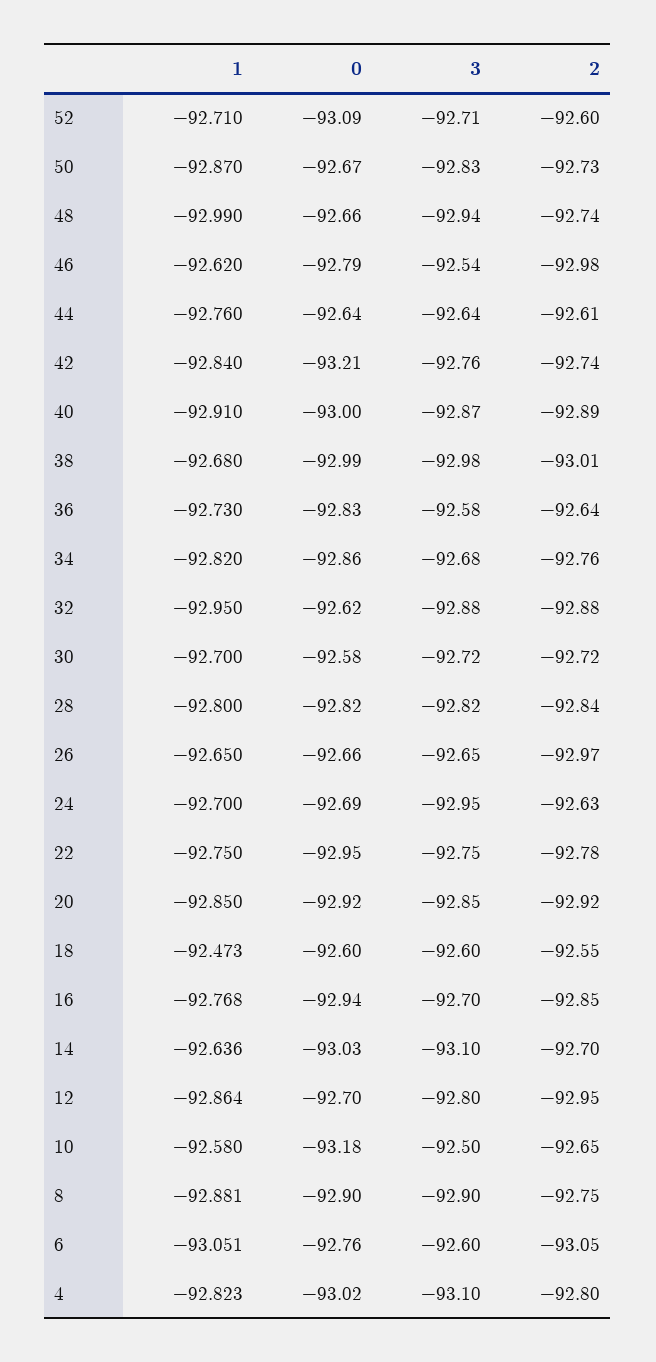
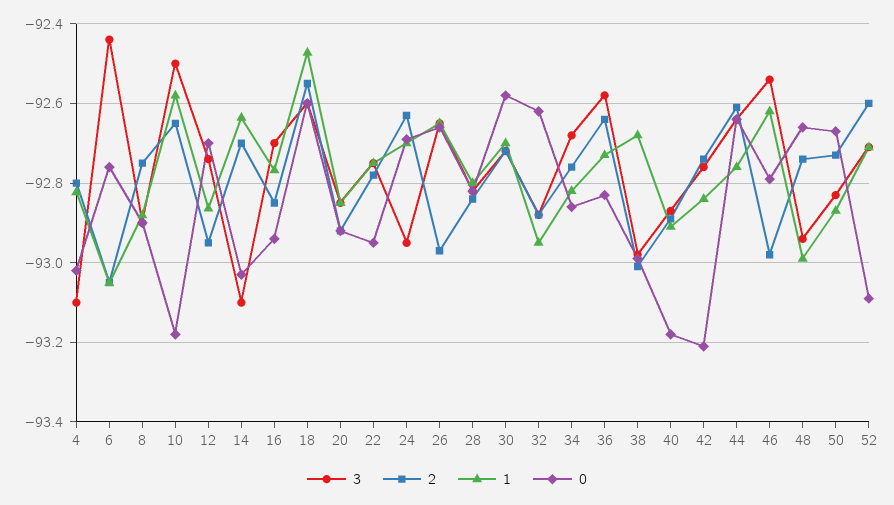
  {
    "1": {
      "52": -92.71,
      "50": -92.87,
      "48": -92.99,
      "46": -92.62,
      "44": -92.76,
      "42": -92.84,
      "40": -92.91,
      "38": -92.68,
      "36": -92.73,
      "34": -92.82,
      "32": -92.95,
      "30": -92.7,
      "28": -92.8,
      "26": -92.65,
      "24": -92.7,
      "22": -92.75,
      "20": -92.85,
      "18": -92.473,
      "16": -92.768,
      "14": -92.636,
      "12": -92.864,
      "10": -92.58,
      "8": -92.881,
      "6": -93.051,
      "4": -92.823
    },
    "0": {
      "52": -93.09,
      "50": -92.67,
      "48": -92.66,
      "46": -92.79,
      "44": -92.64,
      "42": -93.21,
-     "40": -93,
+     "40": -93.18,
      "38": -92.99,
      "36": -92.83,
      "34": -92.86,
      "32": -92.62,
      "30": -92.58,
      "28": -92.82,
      "26": -92.66,
      "24": -92.69,
      "22": -92.95,
      "20": -92.92,
      "18": -92.6,
      "16": -92.94,
      "14": -93.03,
      "12": -92.7,
      "10": -93.18,
      "8": -92.9,
      "6": -92.76,
      "4": -93.02
    },
    "3": {
      "52": -92.71,
      "50": -92.83,
      "48": -92.94,
      "46": -92.54,
      "44": -92.64,
      "42": -92.76,
      "40": -92.87,
      "38": -92.98,
      "36": -92.58,
      "34": -92.68,
      "32": -92.88,
      "30": -92.72,
      "28": -92.82,
      "26": -92.65,
      "24": -92.95,
      "22": -92.75,
      "20": -92.85,
      "18": -92.6,
      "16": -92.7,
      "14": -93.1,
-     "12": -92.8,
+     "12": -92.74,
      "10": -92.5,
      "8": -92.9,
-     "6": -92.6,
+     "6": -92.44,
      "4": -93.1
    },
    "2": {
      "52": -92.6,
      "50": -92.73,
      "48": -92.74,
      "46": -92.98,
      "44": -92.61,
      "42": -92.74,
      "40": -92.89,
      "38": -93.01,
      "36": -92.64,
      "34": -92.76,
      "32": -92.88,
      "30": -92.72,
      "28": -92.84,
      "26": -92.97,
      "24": -92.63,
      "22": -92.78,
      "20": -92.92,
      "18": -92.55,
      "16": -92.85,
      "14": -92.7,
      "12": -92.95,
      "10": -92.65,
      "8": -92.75,
      "6": -93.05,
      "4": -92.8
    }
  }

